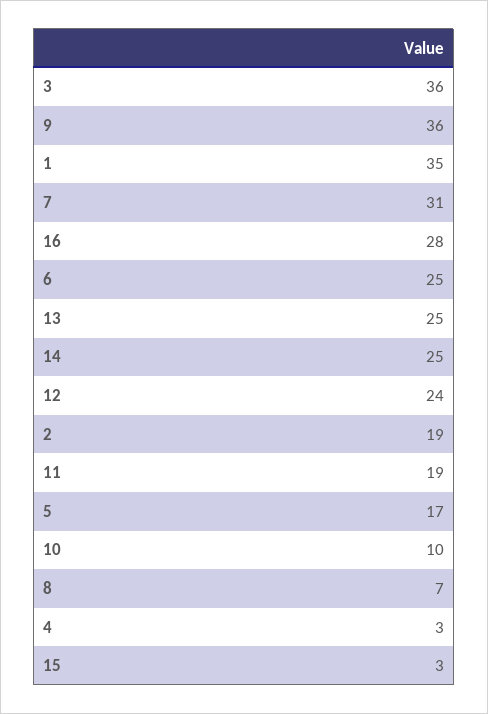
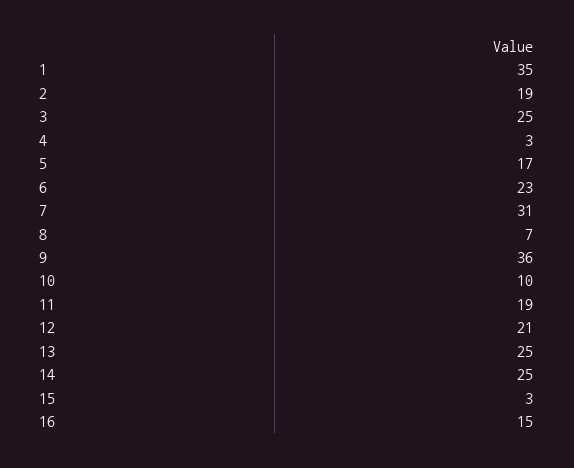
  {
-   "3": 36,
+   "3": 25,
    "9": 36,
    "1": 35,
    "7": 31,
-   "16": 28,
+   "16": 15,
-   "6": 25,
+   "6": 23,
    "13": 25,
    "14": 25,
-   "12": 24,
+   "12": 21,
    "2": 19,
    "11": 19,
    "5": 17,
    "10": 10,
    "8": 7,
    "4": 3,
    "15": 3
  }

